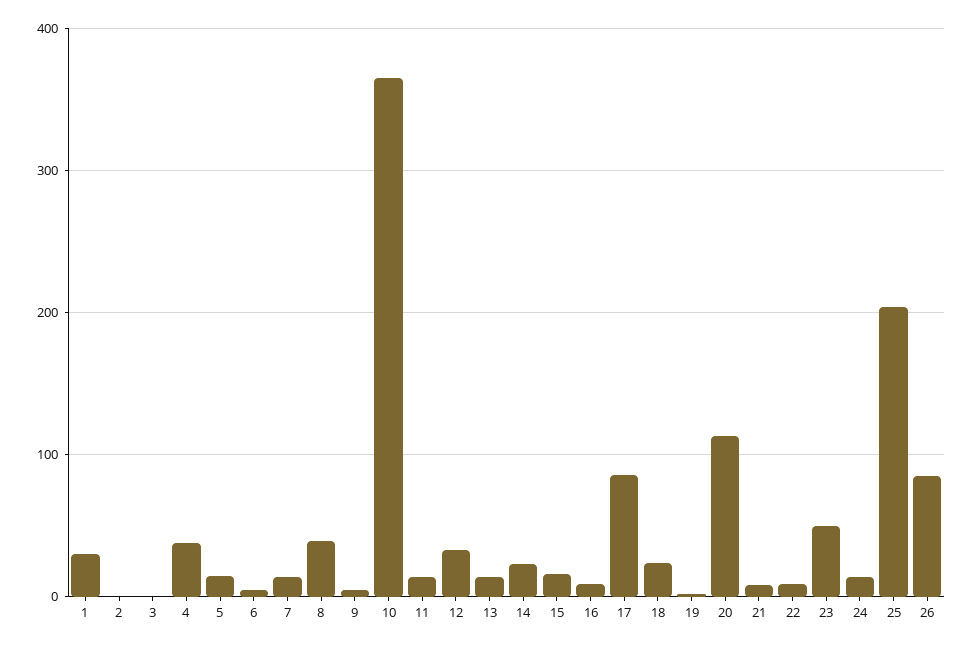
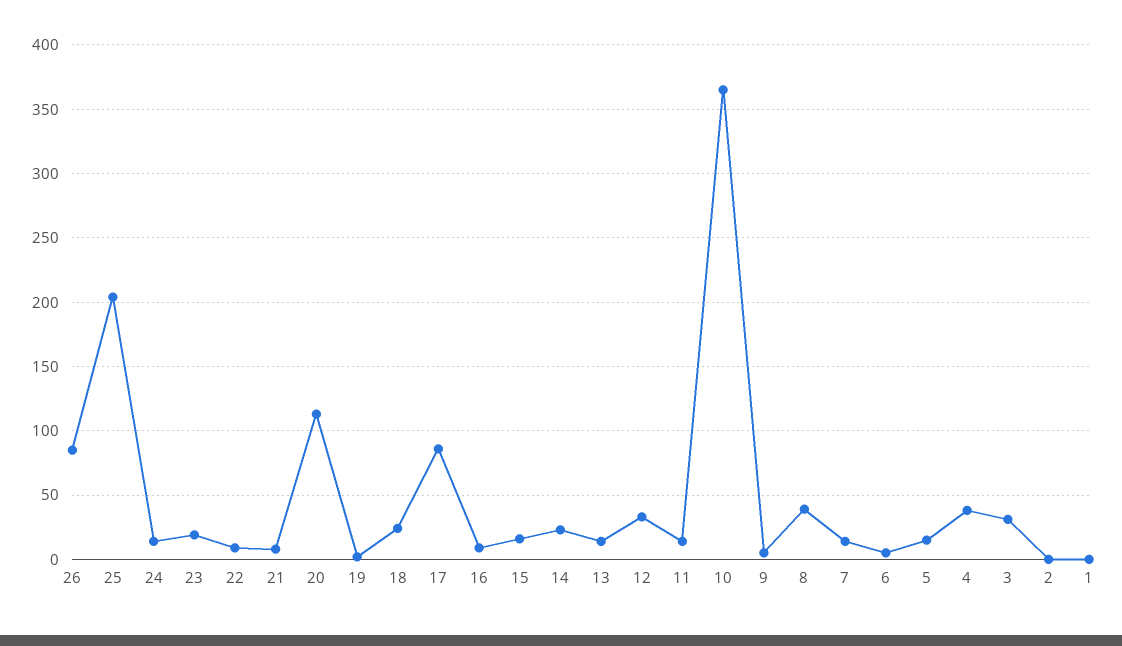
  {
-   "1": 30,
+   "1": 0,
    "2": 0,
-   "3": 0,
+   "3": 30,
    "4": 40,
    "5": 15,
    "6": 5,
    "7": 15,
    "8": 40,
    "9": 5,
    "10": 365,
    "11": 15,
    "12": 35,
    "13": 15,
    "14": 25,
    "15": 15,
    "16": 10,
    "17": 85,
    "18": 25,
    "19": 0,
    "20": 115,
    "21": 10,
    "22": 10,
-   "23": 50,
+   "23": 20,
    "24": 15,
    "25": 205,
    "26": 85
  }

